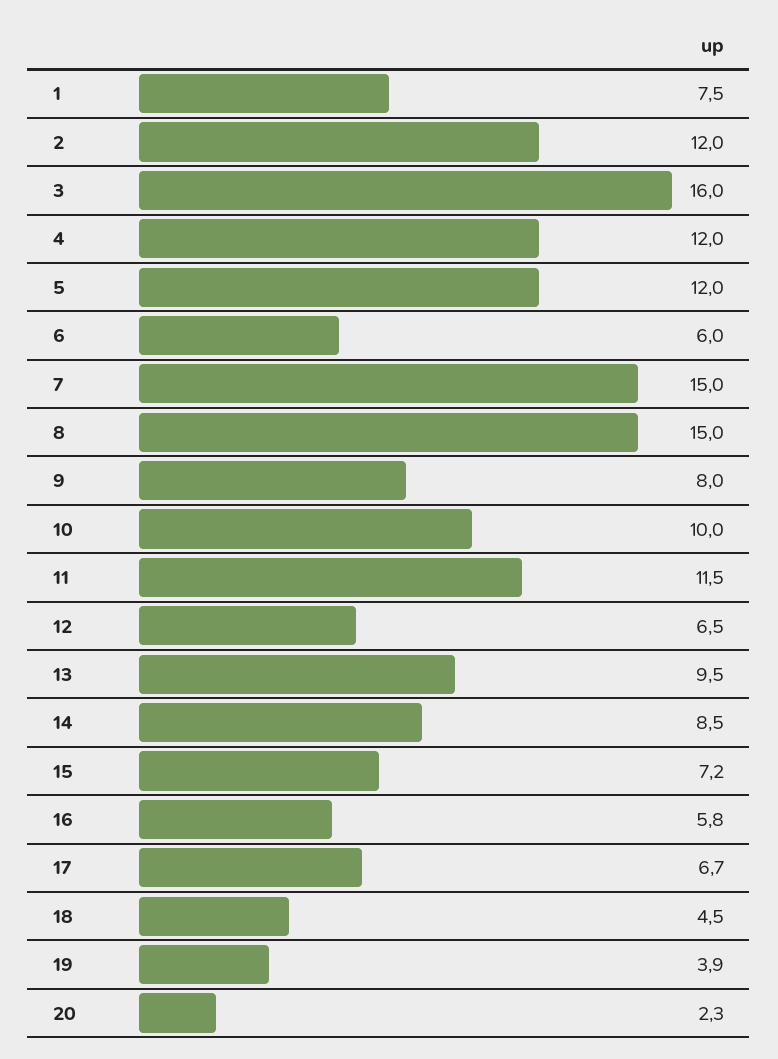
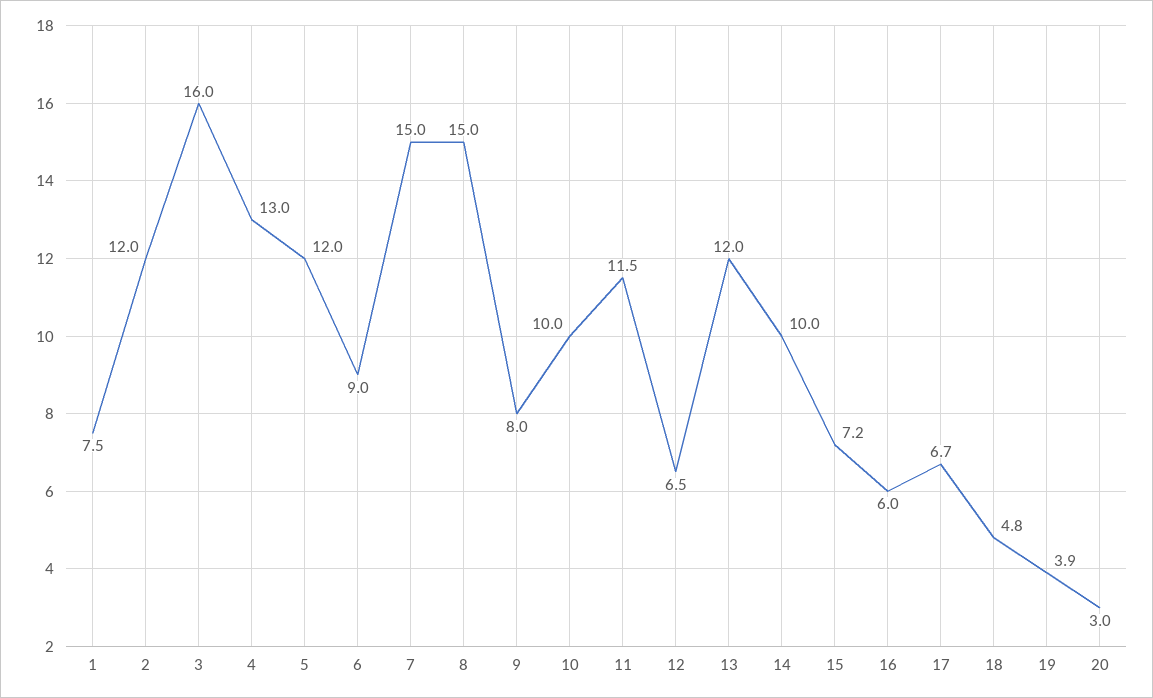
  {
    "1": 7.5,
    "2": 12,
    "3": 16,
-   "4": 12,
+   "4": 13,
    "5": 12,
-   "6": 6,
+   "6": 9,
    "7": 15,
    "8": 15,
    "9": 8,
    "10": 10,
    "11": 11.5,
    "12": 6.5,
-   "13": 9.5,
+   "13": 12,
-   "14": 8.5,
+   "14": 10,
    "15": 7.2,
-   "16": 5.8,
+   "16": 6,
    "17": 6.7,
-   "18": 4.5,
+   "18": 4.8,
    "19": 3.9,
-   "20": 2.3
+   "20": 3
  }

